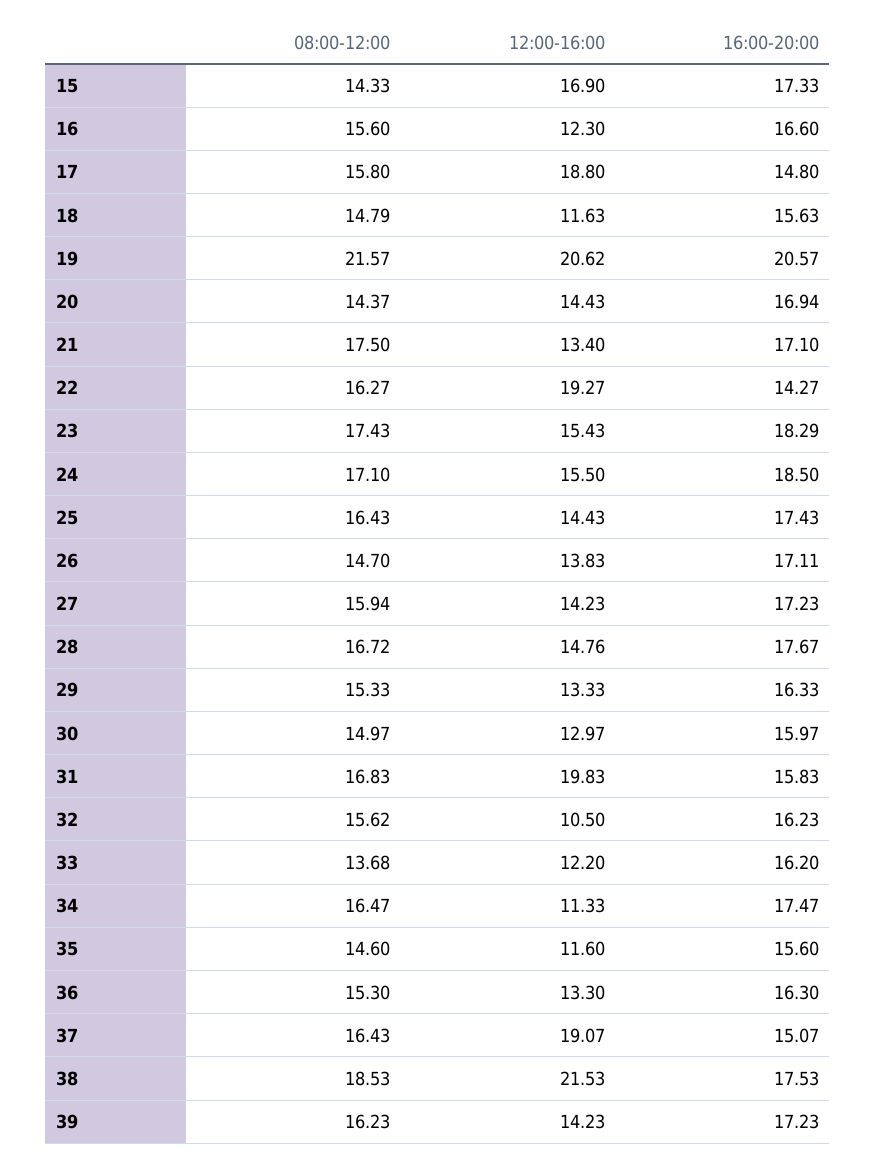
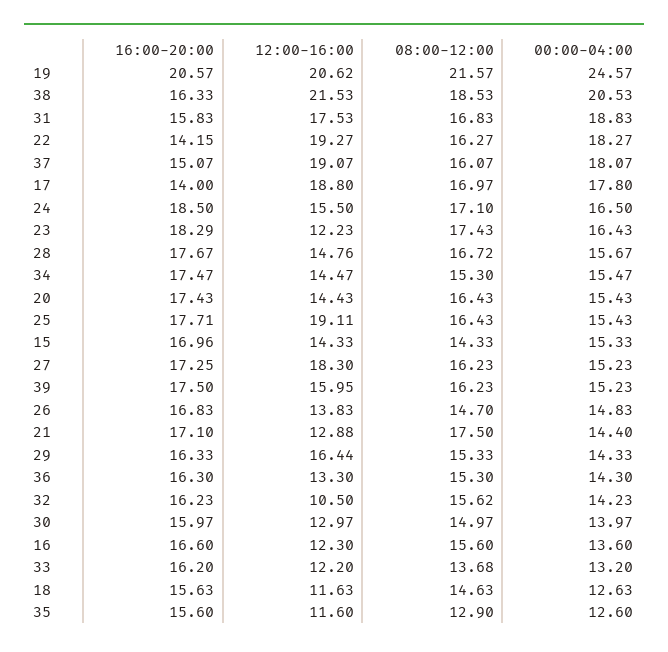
  {
    "08:00-12:00": {
      "15": 14.33,
      "16": 15.6,
-     "17": 15.8,
+     "17": 16.97,
-     "18": 14.79,
+     "18": 14.63,
      "19": 21.57,
-     "20": 14.37,
+     "20": 16.43,
      "21": 17.5,
      "22": 16.27,
      "23": 17.43,
      "24": 17.1,
      "25": 16.43,
      "26": 14.7,
-     "27": 15.94,
+     "27": 16.23,
      "28": 16.72,
      "29": 15.33,
      "30": 14.97,
      "31": 16.83,
      "32": 15.62,
      "33": 13.68,
-     "34": 16.47,
+     "34": 15.3,
-     "35": 14.6,
+     "35": 12.9,
      "36": 15.3,
-     "37": 16.43,
+     "37": 16.07,
      "38": 18.53,
      "39": 16.23
    },
    "12:00-16:00": {
-     "15": 16.9,
+     "15": 14.33,
      "16": 12.3,
      "17": 18.8,
      "18": 11.63,
      "19": 20.62,
      "20": 14.43,
-     "21": 13.4,
+     "21": 12.88,
      "22": 19.27,
-     "23": 15.43,
+     "23": 12.23,
      "24": 15.5,
-     "25": 14.43,
+     "25": 19.11,
      "26": 13.83,
-     "27": 14.23,
+     "27": 18.3,
      "28": 14.76,
-     "29": 13.33,
+     "29": 16.44,
      "30": 12.97,
-     "31": 19.83,
+     "31": 17.53,
      "32": 10.5,
      "33": 12.2,
-     "34": 11.33,
+     "34": 14.47,
      "35": 11.6,
      "36": 13.3,
      "37": 19.07,
      "38": 21.53,
-     "39": 14.23
+     "39": 15.95
    },
    "16:00-20:00": {
-     "15": 17.33,
+     "15": 16.96,
      "16": 16.6,
-     "17": 14.8,
+     "17": 14,
      "18": 15.63,
      "19": 20.57,
-     "20": 16.94,
+     "20": 17.43,
      "21": 17.1,
-     "22": 14.27,
+     "22": 14.15,
      "23": 18.29,
      "24": 18.5,
-     "25": 17.43,
+     "25": 17.71,
-     "26": 17.11,
+     "26": 16.83,
-     "27": 17.23,
+     "27": 17.25,
      "28": 17.67,
      "29": 16.33,
      "30": 15.97,
      "31": 15.83,
      "32": 16.23,
      "33": 16.2,
      "34": 17.47,
      "35": 15.6,
      "36": 16.3,
      "37": 15.07,
-     "38": 17.53,
+     "38": 16.33,
-     "39": 17.23
+     "39": 17.5
-   }
+   },
+   "00:00-04:00": {
+     "19": 24.57,
+     "38": 20.53,
+     "31": 18.83,
+     "22": 18.27,
+     "37": 18.07,
+     "17": 17.8,
+     "24": 16.5,
+     "23": 16.43,
+     "28": 15.67,
+     "34": 15.47,
+     "20": 15.43,
+     "25": 15.43,
+     "15": 15.33,
+     "27": 15.23,
+     "39": 15.23,
+     "26": 14.83,
+     "21": 14.4,
+     "29": 14.33,
+     "36": 14.3,
+     "32": 14.23,
+     "30": 13.97,
+     "16": 13.6,
+     "33": 13.2,
+     "18": 12.63,
+     "35": 12.6
+   }
  }

